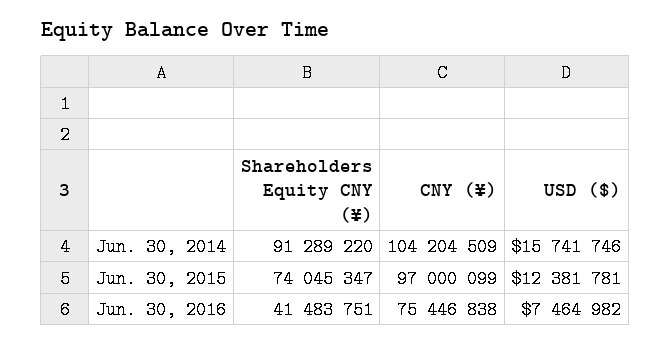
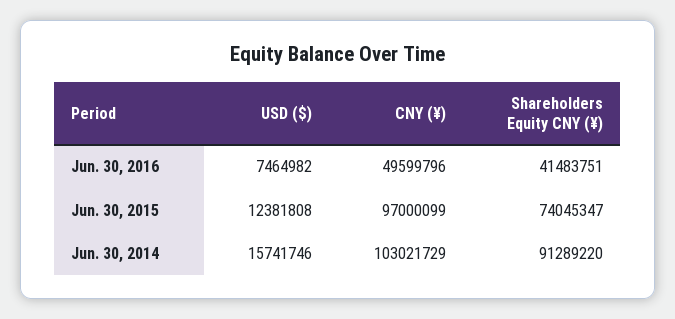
  {
    "Shareholders Equity CNY (¥)": {
      "Jun. 30, 2014": 91289220,
      "Jun. 30, 2015": 74045347,
      "Jun. 30, 2016": 41483751
    },
    "CNY (¥)": {
-     "Jun. 30, 2014": 104204509,
+     "Jun. 30, 2014": 103021729,
      "Jun. 30, 2015": 97000099,
-     "Jun. 30, 2016": 75446838
+     "Jun. 30, 2016": 49599796
    },
    "USD ($)": {
      "Jun. 30, 2014": 15741746,
-     "Jun. 30, 2015": 12381781,
+     "Jun. 30, 2015": 12381808,
      "Jun. 30, 2016": 7464982
    }
  }

